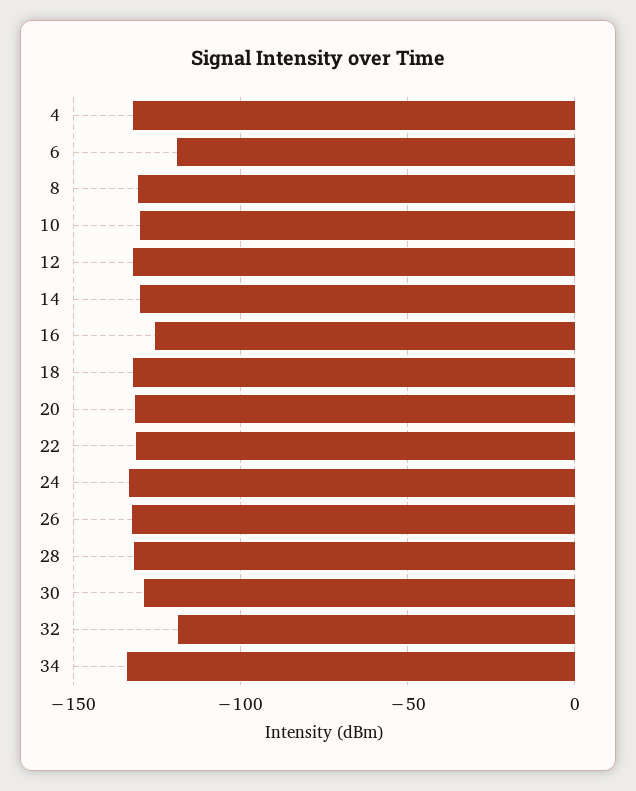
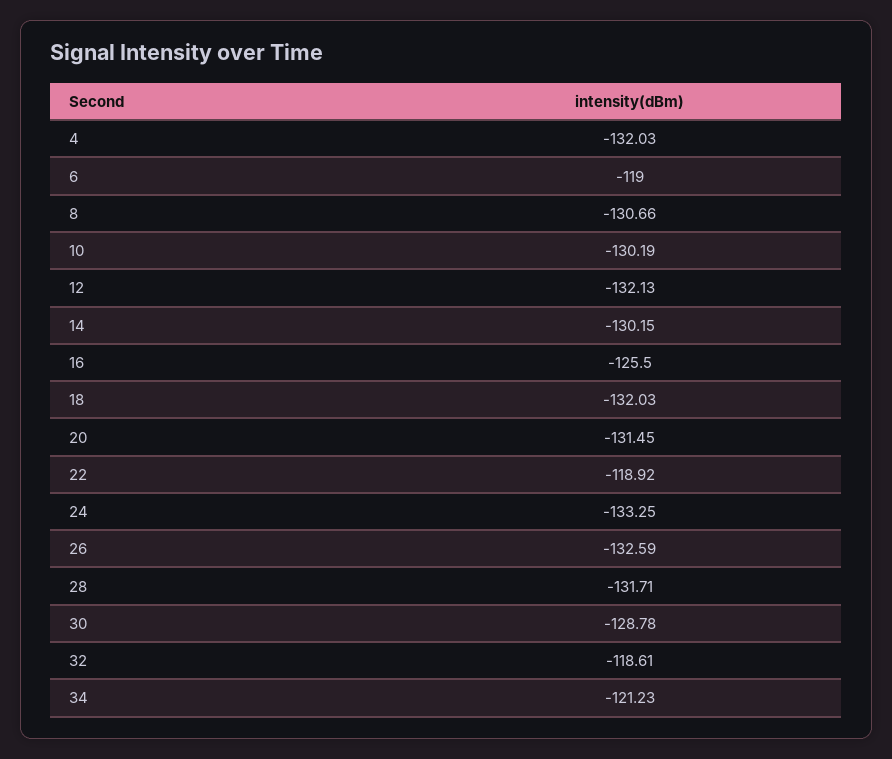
  {
    "4": -132.03,
    "6": -119,
    "8": -130.66,
    "10": -130.19,
    "12": -132.13,
    "14": -130.15,
    "16": -125.5,
    "18": -132.03,
    "20": -131.45,
-   "22": -130,
+   "22": -118.92,
    "24": -133.25,
    "26": -132.59,
    "28": -131.71,
    "30": -128.78,
    "32": -118.61,
-   "34": -135
+   "34": -121.23
  }

